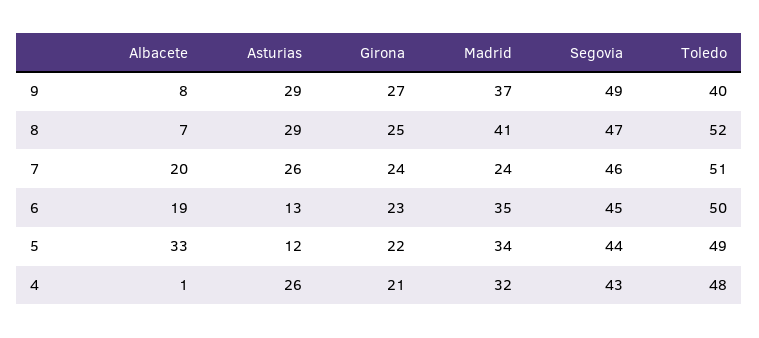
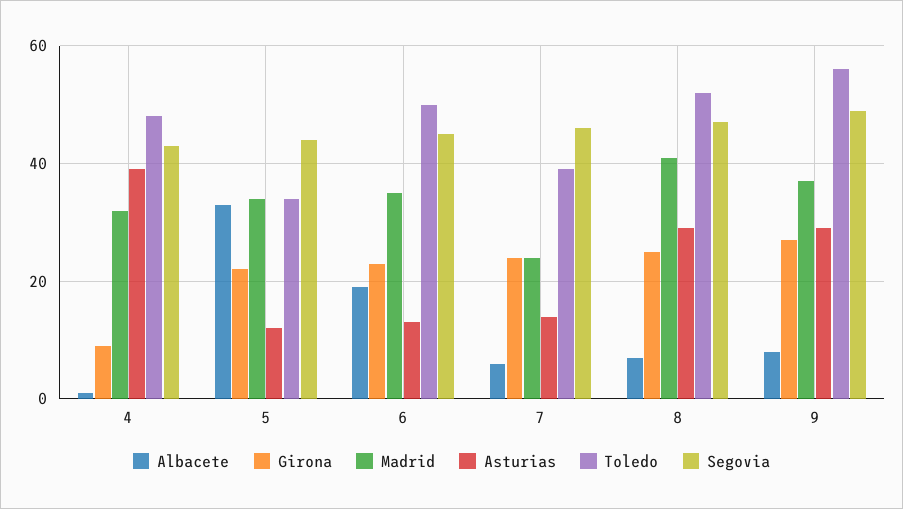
  {
    "Albacete": {
      "9": 8,
      "8": 7,
-     "7": 20,
+     "7": 5,
      "6": 19,
      "5": 33,
      "4": 1
    },
    "Asturias": {
      "9": 29,
      "8": 29,
-     "7": 26,
+     "7": 15,
      "6": 13,
      "5": 12,
-     "4": 26
+     "4": 40
    },
    "Girona": {
      "9": 27,
      "8": 25,
      "7": 24,
      "6": 23,
      "5": 22,
-     "4": 21
+     "4": 10
    },
    "Madrid": {
      "9": 37,
      "8": 41,
      "7": 24,
      "6": 35,
      "5": 34,
      "4": 32
    },
    "Segovia": {
      "9": 49,
      "8": 47,
      "7": 46,
      "6": 45,
      "5": 44,
      "4": 43
    },
    "Toledo": {
-     "9": 40,
+     "9": 55,
      "8": 52,
-     "7": 51,
+     "7": 40,
      "6": 50,
-     "5": 49,
+     "5": 35,
      "4": 48
    }
  }

